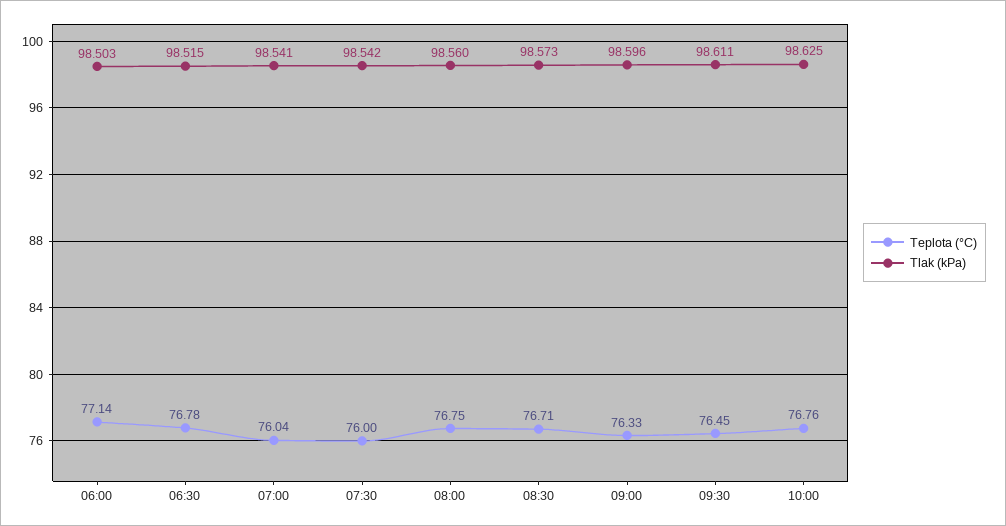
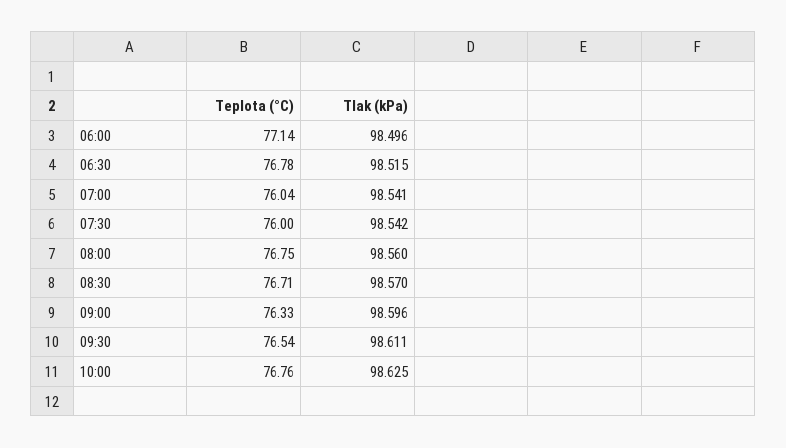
  {
    "Teplota (°C)": {
      "06:00": 77.14,
      "06:30": 76.78,
      "07:00": 76.04,
      "07:30": 76,
      "08:00": 76.75,
      "08:30": 76.71,
      "09:00": 76.33,
-     "09:30": 76.45,
+     "09:30": 76.54,
      "10:00": 76.76
    },
    "Tlak (kPa)": {
-     "06:00": 98.503,
+     "06:00": 98.496,
      "06:30": 98.515,
      "07:00": 98.541,
      "07:30": 98.542,
      "08:00": 98.56,
-     "08:30": 98.573,
+     "08:30": 98.57,
      "09:00": 98.596,
      "09:30": 98.611,
      "10:00": 98.625
    }
  }

